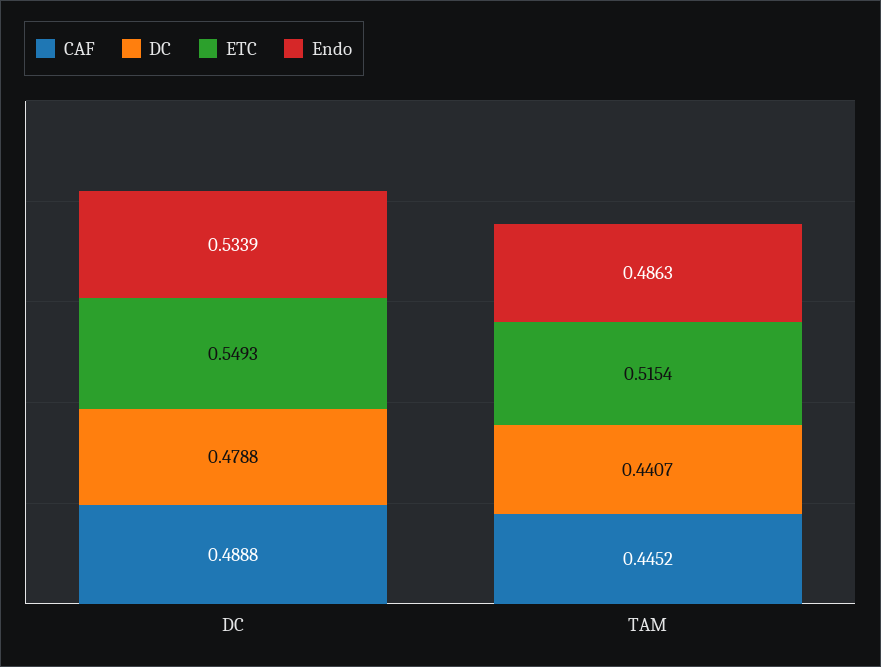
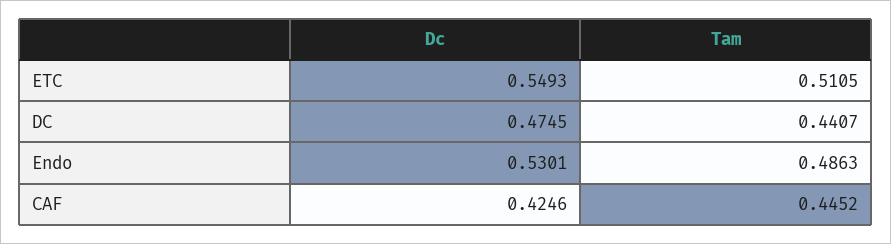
  {
    "CAF": {
-     "DC": 0.4888,
+     "DC": 0.4246,
      "TAM": 0.4452
    },
    "DC": {
-     "DC": 0.4788,
+     "DC": 0.4745,
      "TAM": 0.4407
    },
    "ETC": {
      "DC": 0.5493,
-     "TAM": 0.5154
+     "TAM": 0.5105
    },
    "Endo": {
-     "DC": 0.5339,
+     "DC": 0.5301,
      "TAM": 0.4863
    }
  }

